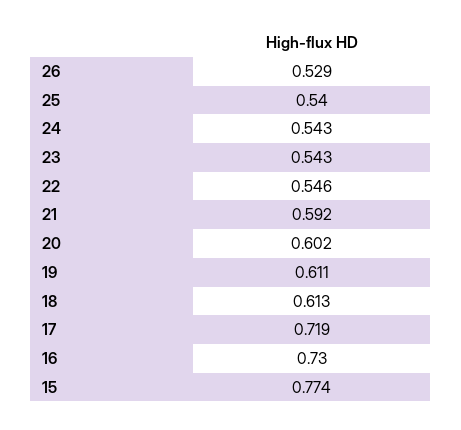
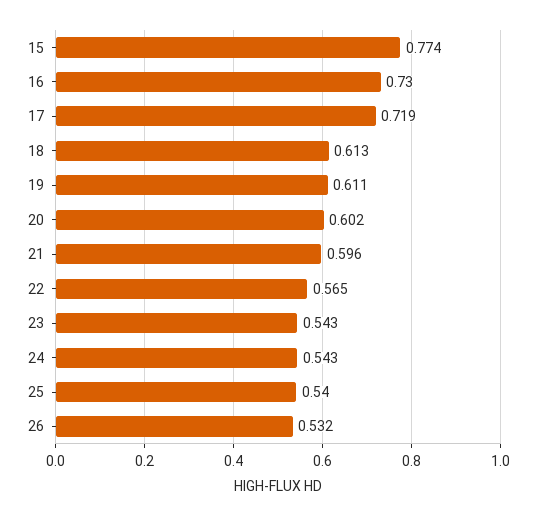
  {
-   "26": 0.529,
+   "26": 0.532,
    "25": 0.54,
    "24": 0.543,
    "23": 0.543,
-   "22": 0.546,
+   "22": 0.565,
-   "21": 0.592,
+   "21": 0.596,
    "20": 0.602,
    "19": 0.611,
    "18": 0.613,
    "17": 0.719,
    "16": 0.73,
    "15": 0.774
  }

